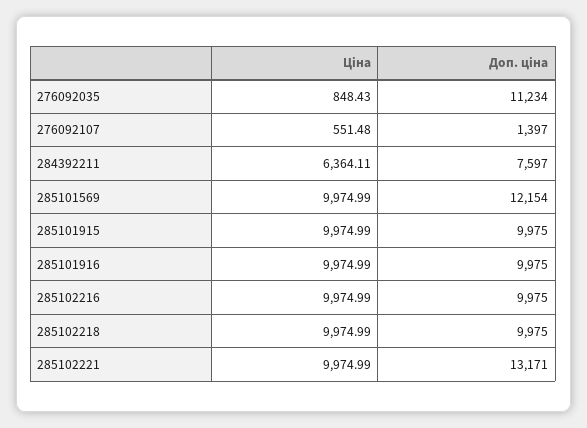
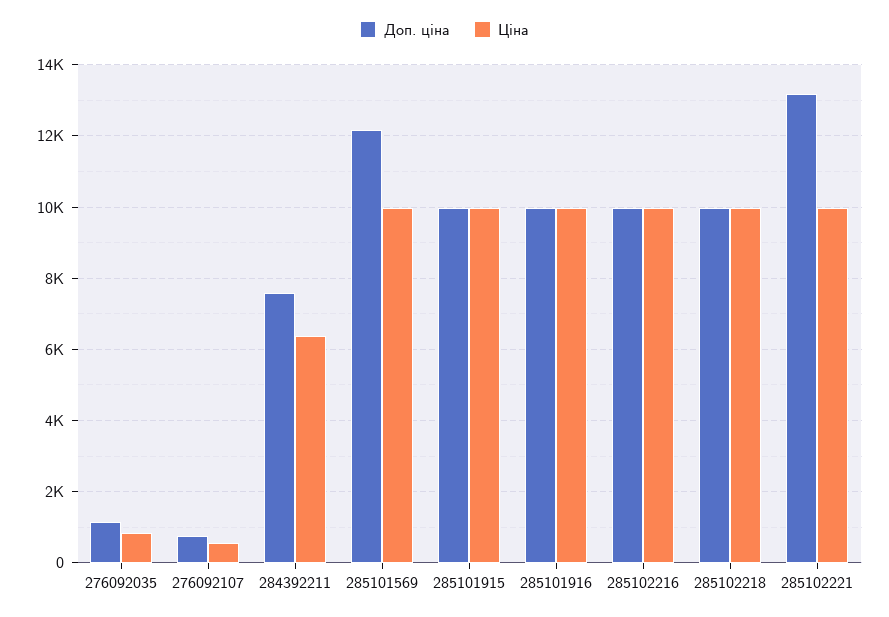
  {
    "Ціна": {
      "276092035": 848.43,
      "276092107": 551.48,
      "284392211": 6364.11,
      "285101569": 9974.99,
      "285101915": 9974.99,
      "285101916": 9974.99,
      "285102216": 9974.99,
      "285102218": 9974.99,
      "285102221": 9974.99
    },
    "Доп. ціна": {
-     "276092035": 11234,
+     "276092035": 1200,
-     "276092107": 1397,
+     "276092107": 800,
      "284392211": 7597,
      "285101569": 12154,
      "285101915": 9975,
      "285101916": 9975,
      "285102216": 9975,
      "285102218": 9975,
      "285102221": 13171
    }
  }

